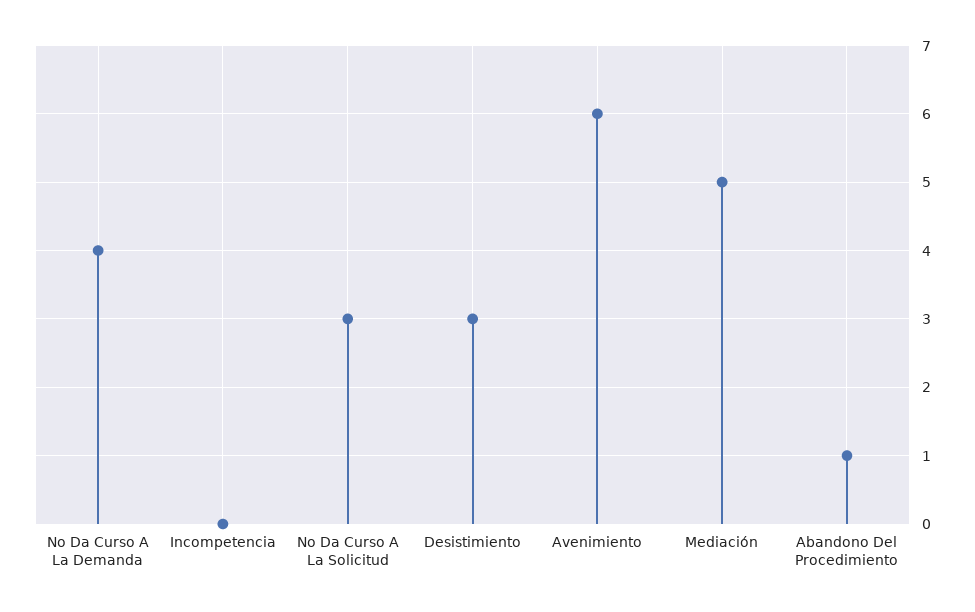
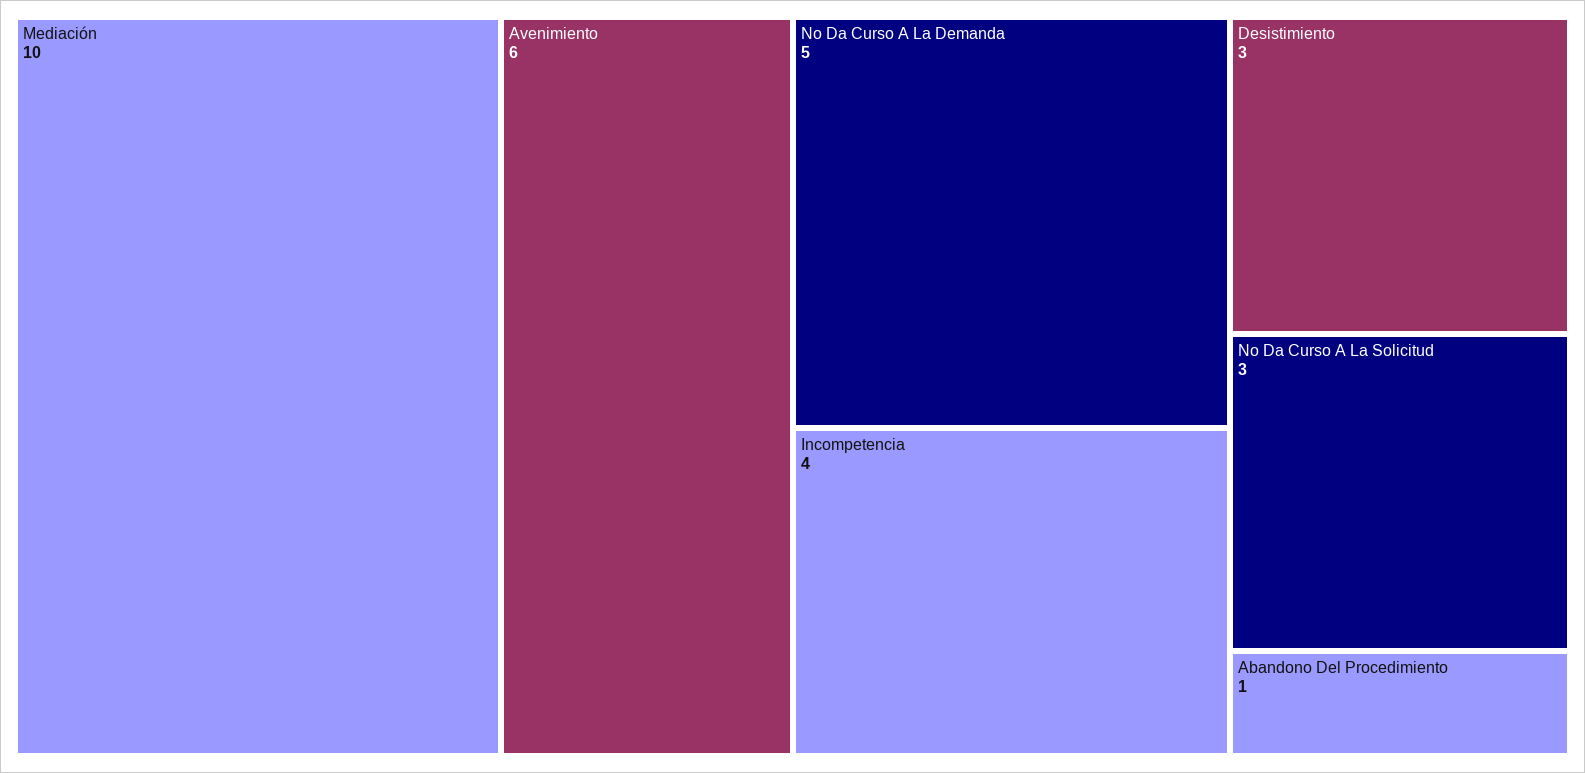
  {
-   "No Da Curso A La Demanda": 4,
+   "No Da Curso A La Demanda": 5,
-   "Incompetencia": 0,
+   "Incompetencia": 4,
    "No Da Curso A La Solicitud": 3,
    "Desistimiento": 3,
    "Avenimiento": 6,
-   "Mediación": 5,
+   "Mediación": 10,
    "Abandono Del Procedimiento": 1
  }

